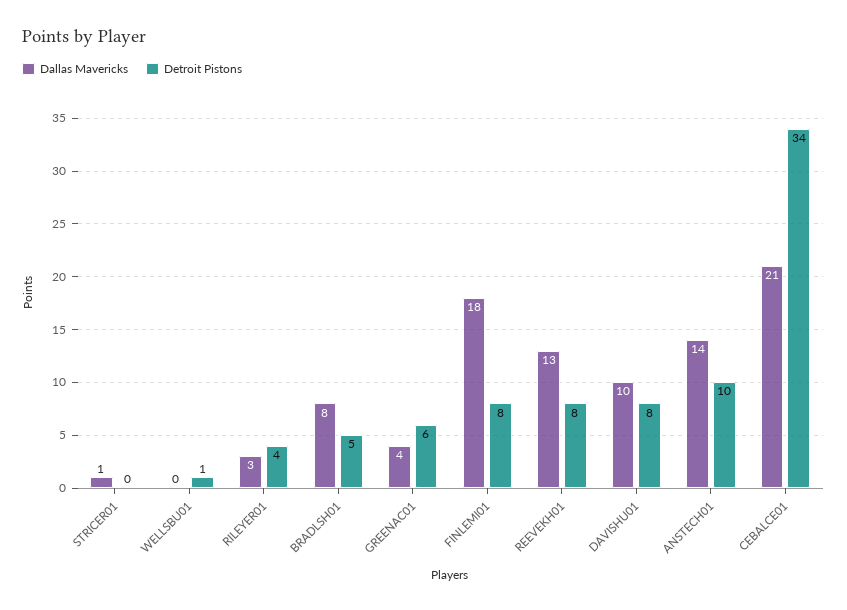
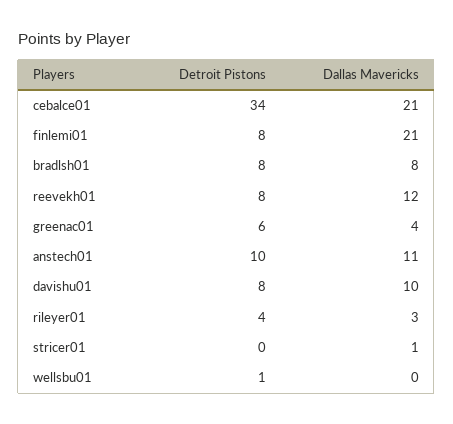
  {
    "Dallas Mavericks": {
      "STRICER01": 1,
      "WELLSBU01": 0,
      "RILEYER01": 3,
      "BRADLSH01": 8,
      "GREENAC01": 4,
-     "FINLEMI01": 18,
+     "FINLEMI01": 21,
-     "REEVEKH01": 13,
+     "REEVEKH01": 12,
      "DAVISHU01": 10,
-     "ANSTECH01": 14,
+     "ANSTECH01": 11,
      "CEBALCE01": 21
    },
    "Detroit Pistons": {
      "STRICER01": 0,
      "WELLSBU01": 1,
      "RILEYER01": 4,
-     "BRADLSH01": 5,
+     "BRADLSH01": 8,
      "GREENAC01": 6,
      "FINLEMI01": 8,
      "REEVEKH01": 8,
      "DAVISHU01": 8,
      "ANSTECH01": 10,
      "CEBALCE01": 34
    }
  }

